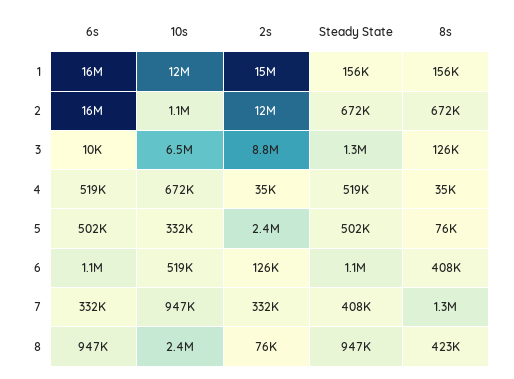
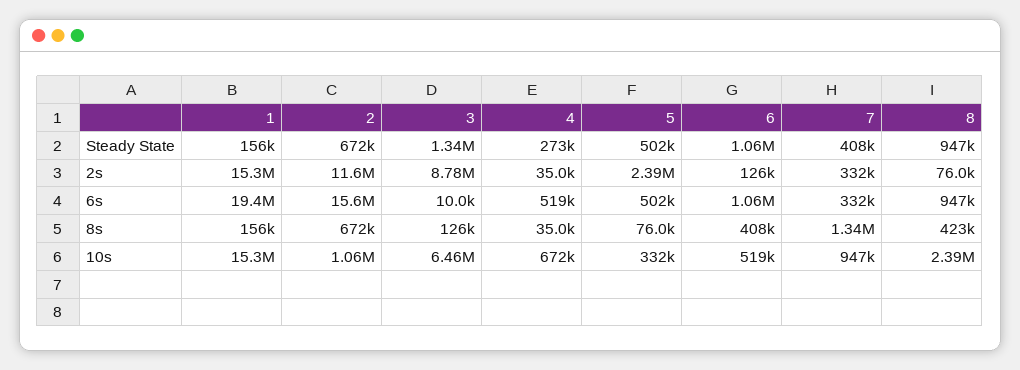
  {
    "6s": {
-     "1": 16000000,
+     "1": 19400000,
      "2": 15600000,
      "3": 10000,
      "4": 519000,
      "5": 502000,
      "6": 1060000,
      "7": 332000,
      "8": 947000
    },
    "10s": {
-     "1": 12000000,
+     "1": 15300000,
      "2": 1060000,
      "3": 6460000,
      "4": 672000,
      "5": 332000,
      "6": 519000,
      "7": 947000,
      "8": 2390000
    },
    "2s": {
      "1": 15300000,
      "2": 11600000,
      "3": 8780000,
      "4": 35000,
      "5": 2390000,
      "6": 126000,
      "7": 332000,
      "8": 76000
    },
    "Steady State": {
      "1": 156000,
      "2": 672000,
      "3": 1340000,
-     "4": 519000,
+     "4": 273000,
      "5": 502000,
      "6": 1060000,
      "7": 408000,
      "8": 947000
    },
    "8s": {
      "1": 156000,
      "2": 672000,
      "3": 126000,
      "4": 35000,
      "5": 76000,
      "6": 408000,
      "7": 1340000,
      "8": 423000
    }
  }

